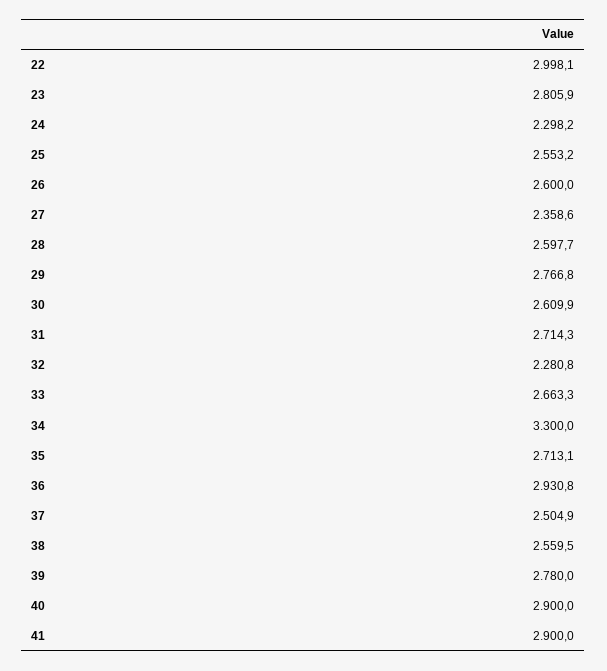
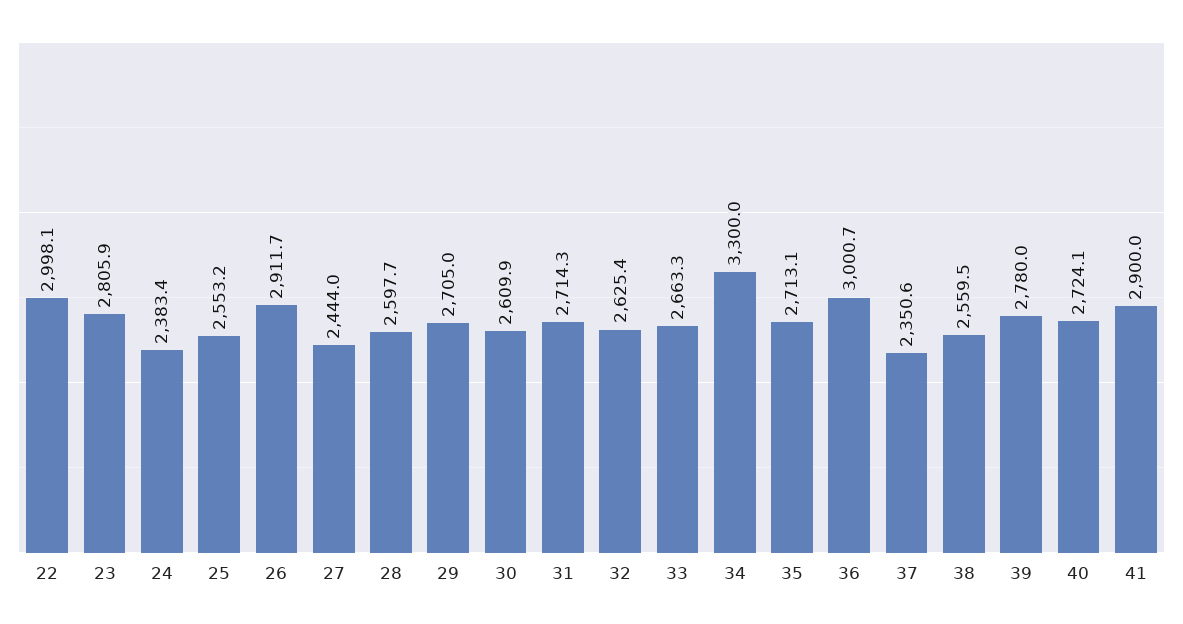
  {
    "22": 2998.1,
    "23": 2805.9,
-   "24": 2298.2,
+   "24": 2383.4,
    "25": 2553.2,
-   "26": 2600,
+   "26": 2911.7,
-   "27": 2358.6,
+   "27": 2444,
    "28": 2597.7,
-   "29": 2766.8,
+   "29": 2705,
    "30": 2609.9,
    "31": 2714.3,
-   "32": 2280.8,
+   "32": 2625.4,
    "33": 2663.3,
    "34": 3300,
    "35": 2713.1,
-   "36": 2930.8,
+   "36": 3000.7,
-   "37": 2504.9,
+   "37": 2350.6,
    "38": 2559.5,
    "39": 2780,
-   "40": 2900,
+   "40": 2724.1,
    "41": 2900
  }

